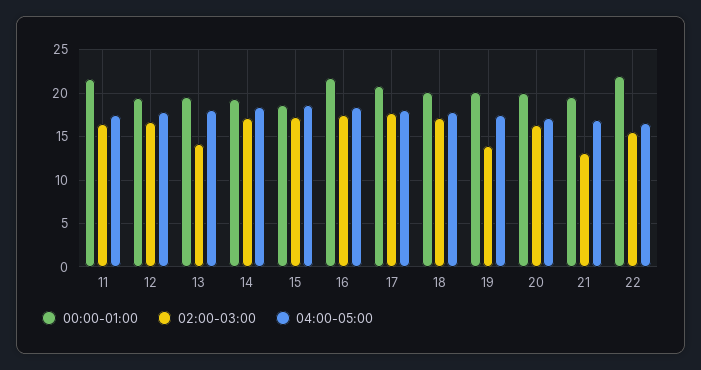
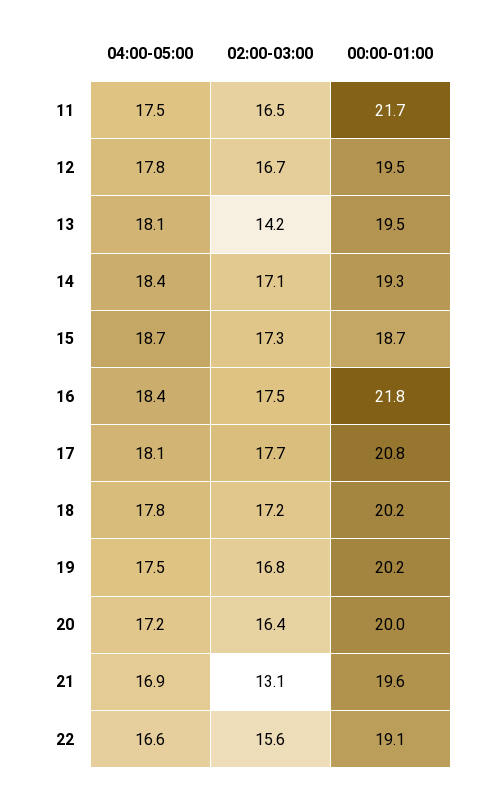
  {
    "00:00-01:00": {
      "11": 21.7,
      "12": 19.5,
      "13": 19.5,
      "14": 19.3,
      "15": 18.7,
      "16": 21.8,
      "17": 20.8,
      "18": 20.2,
      "19": 20.2,
      "20": 20,
      "21": 19.6,
-     "22": 22
+     "22": 19.1
    },
    "02:00-03:00": {
      "11": 16.5,
      "12": 16.7,
      "13": 14.2,
      "14": 17.1,
      "15": 17.3,
      "16": 17.5,
      "17": 17.7,
      "18": 17.2,
-     "19": 14,
+     "19": 16.8,
      "20": 16.4,
      "21": 13.1,
      "22": 15.6
    },
    "04:00-05:00": {
      "11": 17.5,
      "12": 17.8,
      "13": 18.1,
      "14": 18.4,
      "15": 18.7,
      "16": 18.4,
      "17": 18.1,
      "18": 17.8,
      "19": 17.5,
      "20": 17.2,
      "21": 16.9,
      "22": 16.6
    }
  }

